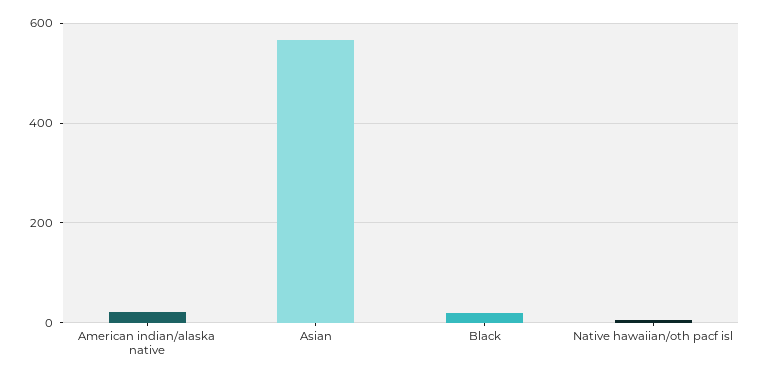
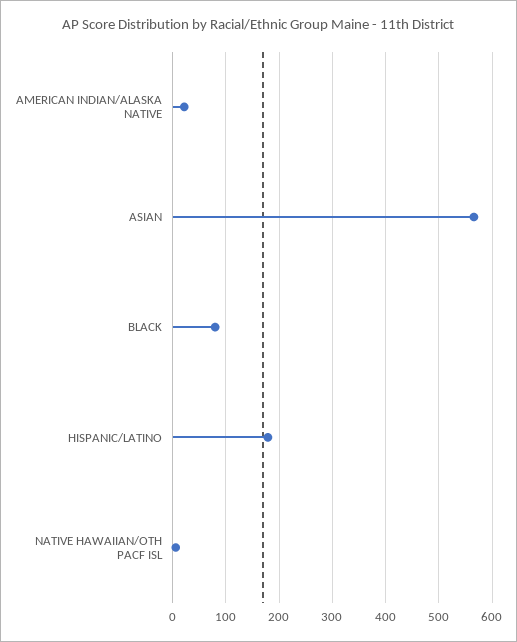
  {
    "American indian/alaska native": 20,
    "Asian": 560,
-   "Black": 20,
+   "Black": 80,
-   "Native hawaiian/oth pacf isl": 0
+   "Native hawaiian/oth pacf isl": 0,
+   "HISPANIC/LATINO": 180
  }

